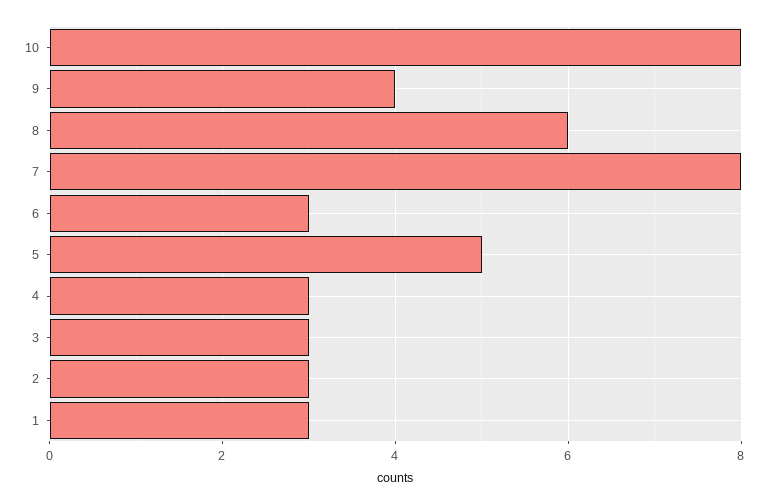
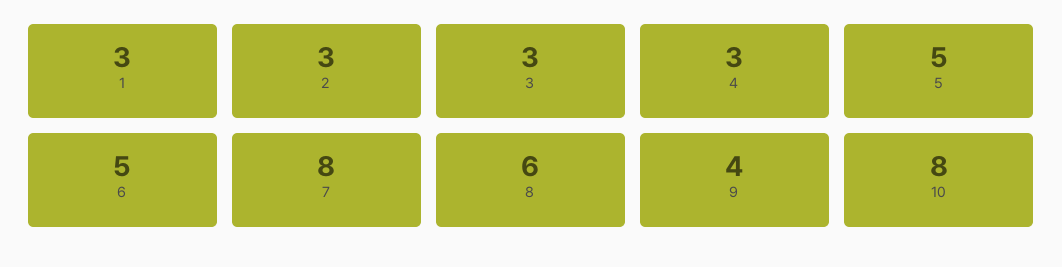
  {
    "10": 8,
    "9": 4,
    "8": 6,
    "7": 8,
-   "6": 3,
+   "6": 5,
    "5": 5,
    "4": 3,
    "3": 3,
    "2": 3,
    "1": 3
  }

